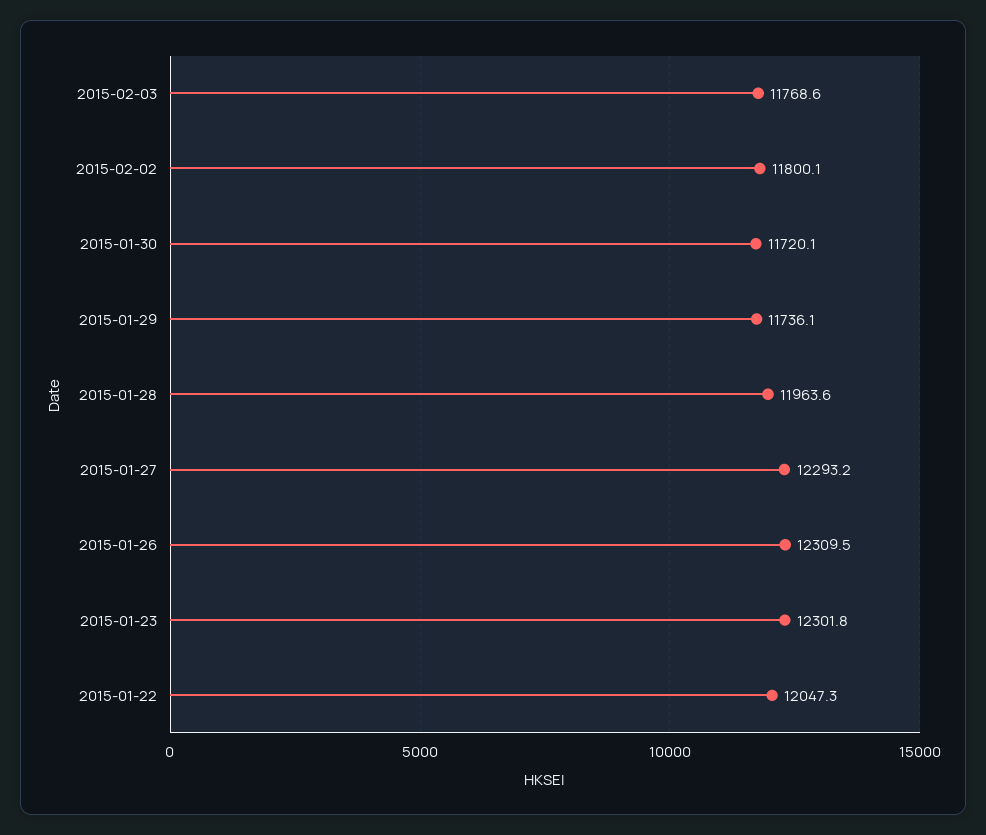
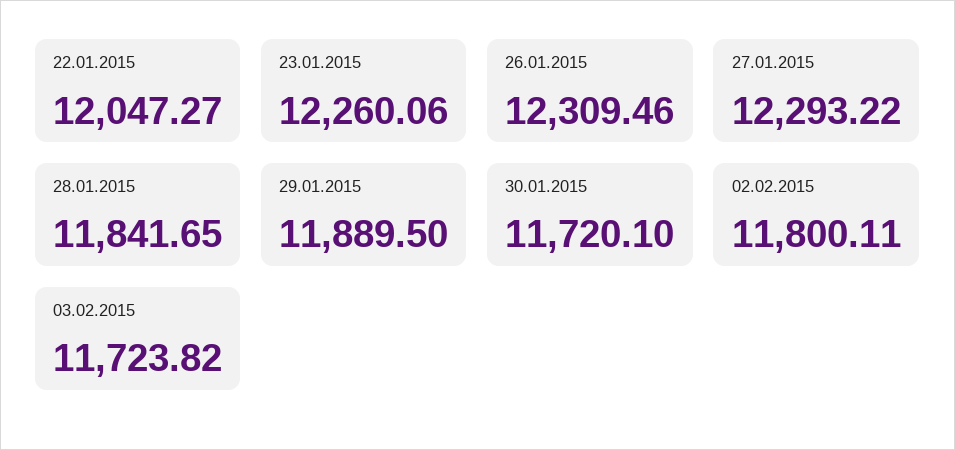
  {
-   "2015-02-03": 11768.6,
+   "2015-02-03": 11723.82,
    "2015-02-02": 11800.11,
    "2015-01-30": 11720.1,
-   "2015-01-29": 11736.1,
+   "2015-01-29": 11889.5,
-   "2015-01-28": 11963.6,
+   "2015-01-28": 11841.65,
    "2015-01-27": 12293.22,
    "2015-01-26": 12309.46,
-   "2015-01-23": 12301.8,
+   "2015-01-23": 12260.06,
    "2015-01-22": 12047.27
  }

